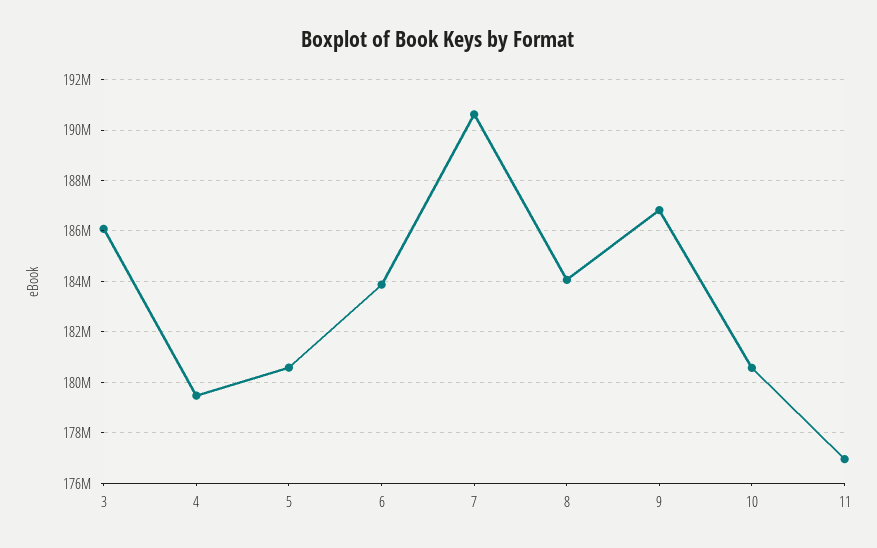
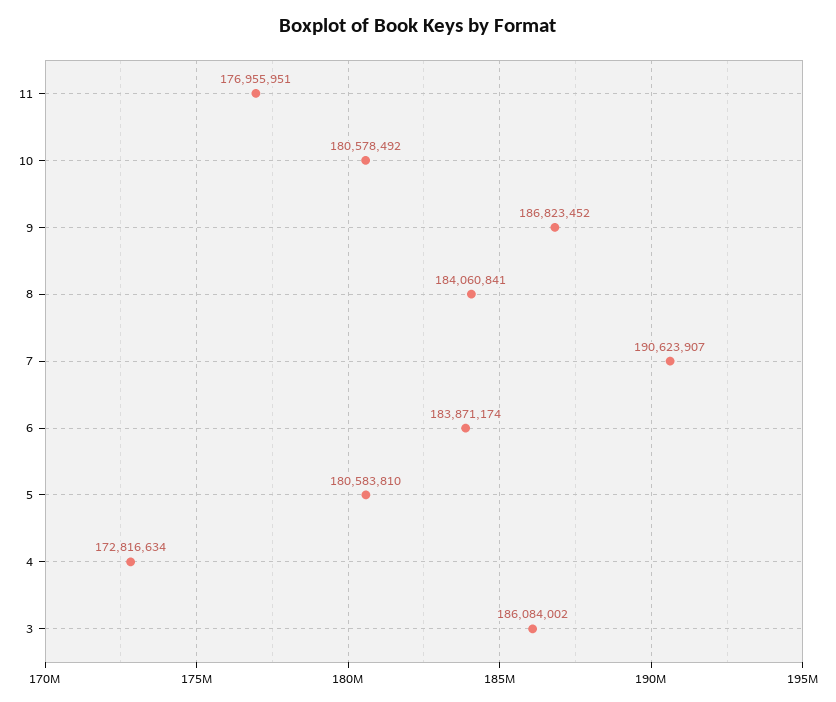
  {
    "3": 186084002,
-   "4": 179500000,
+   "4": 172816634,
    "5": 180583810,
    "6": 183871174,
    "7": 190623907,
    "8": 184060841,
    "9": 186823452,
    "10": 180578492,
    "11": 176955951
  }

